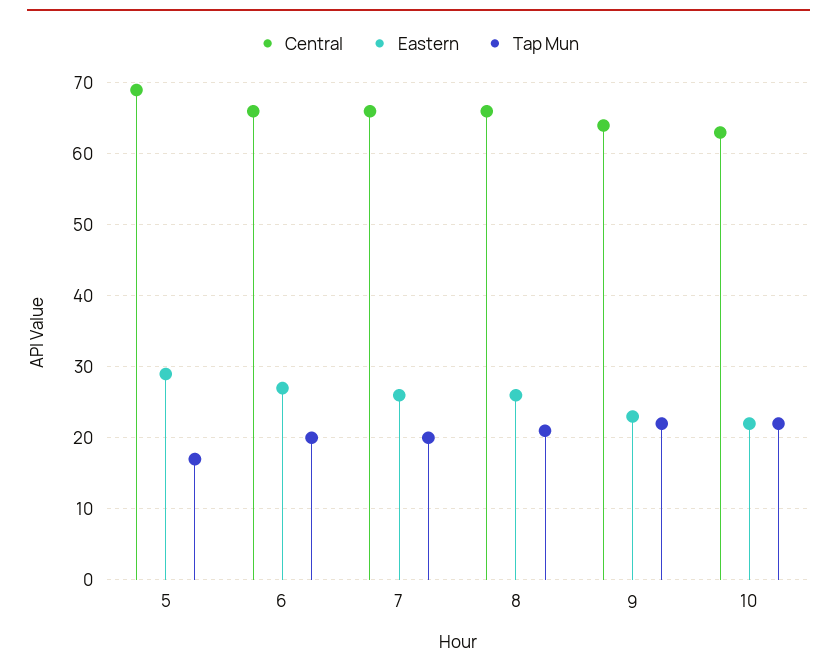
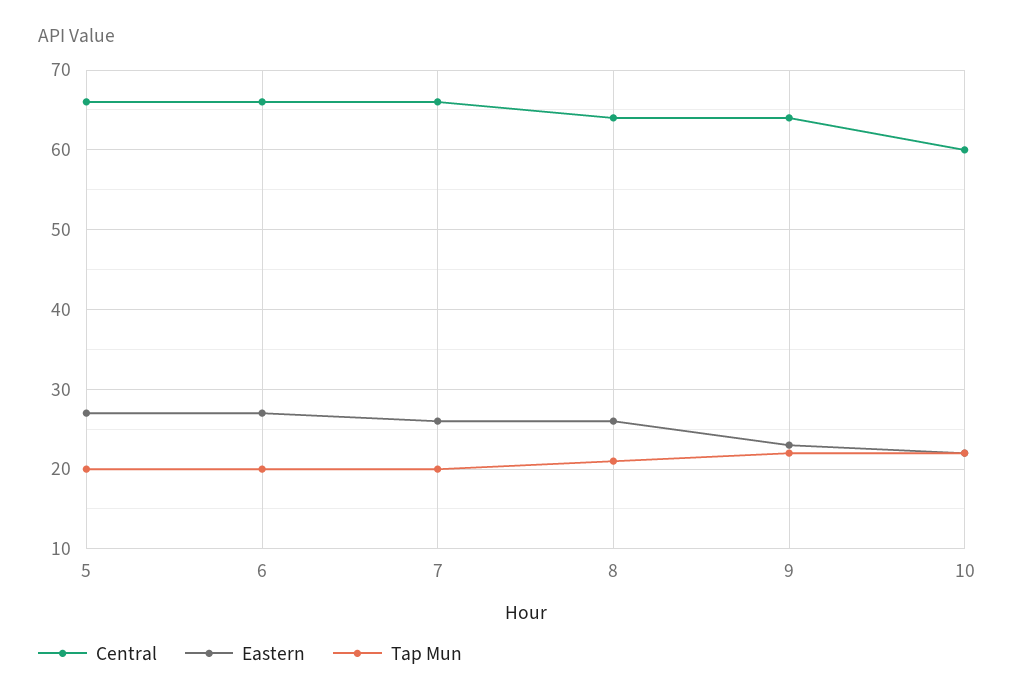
  {
    "Central": {
-     "5": 69,
+     "5": 66,
      "6": 66,
      "7": 66,
-     "8": 66,
+     "8": 64,
      "9": 64,
-     "10": 63
+     "10": 60
    },
    "Eastern": {
-     "5": 29,
+     "5": 27,
      "6": 27,
      "7": 26,
      "8": 26,
      "9": 23,
      "10": 22
    },
    "Tap Mun": {
-     "5": 17,
+     "5": 20,
      "6": 20,
      "7": 20,
      "8": 21,
      "9": 22,
      "10": 22
    }
  }

